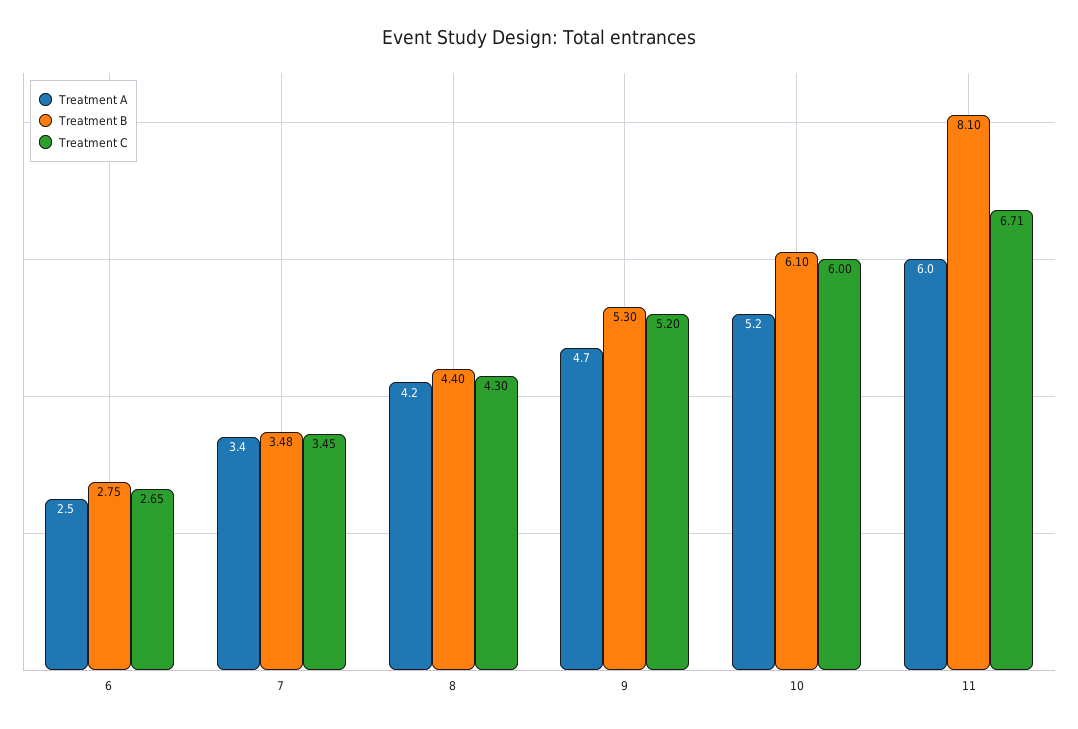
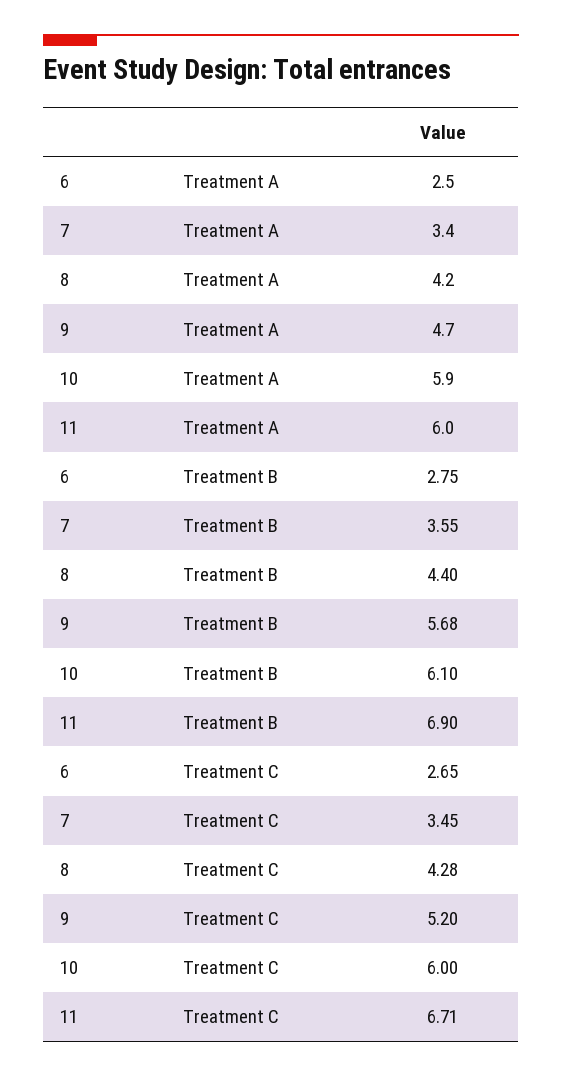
  {
    "Treatment A": {
      "6": 2.5,
      "7": 3.4,
      "8": 4.2,
      "9": 4.7,
-     "10": 5.2,
+     "10": 5.9,
      "11": 6
    },
    "Treatment B": {
      "6": 2.75,
-     "7": 3.48,
+     "7": 3.55,
      "8": 4.4,
-     "9": 5.3,
+     "9": 5.68,
      "10": 6.1,
-     "11": 8.1
+     "11": 6.9
    },
    "Treatment C": {
      "6": 2.65,
      "7": 3.45,
-     "8": 4.3,
+     "8": 4.28,
      "9": 5.2,
      "10": 6,
      "11": 6.71
    }
  }

